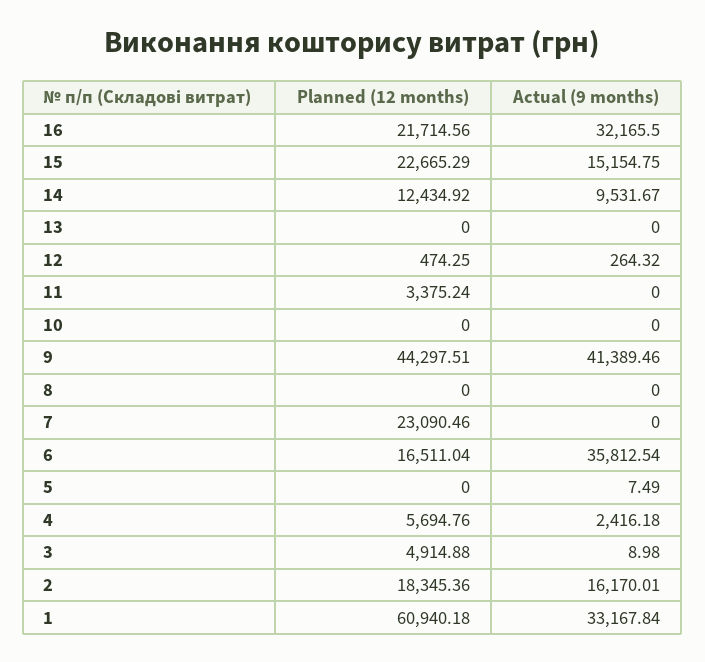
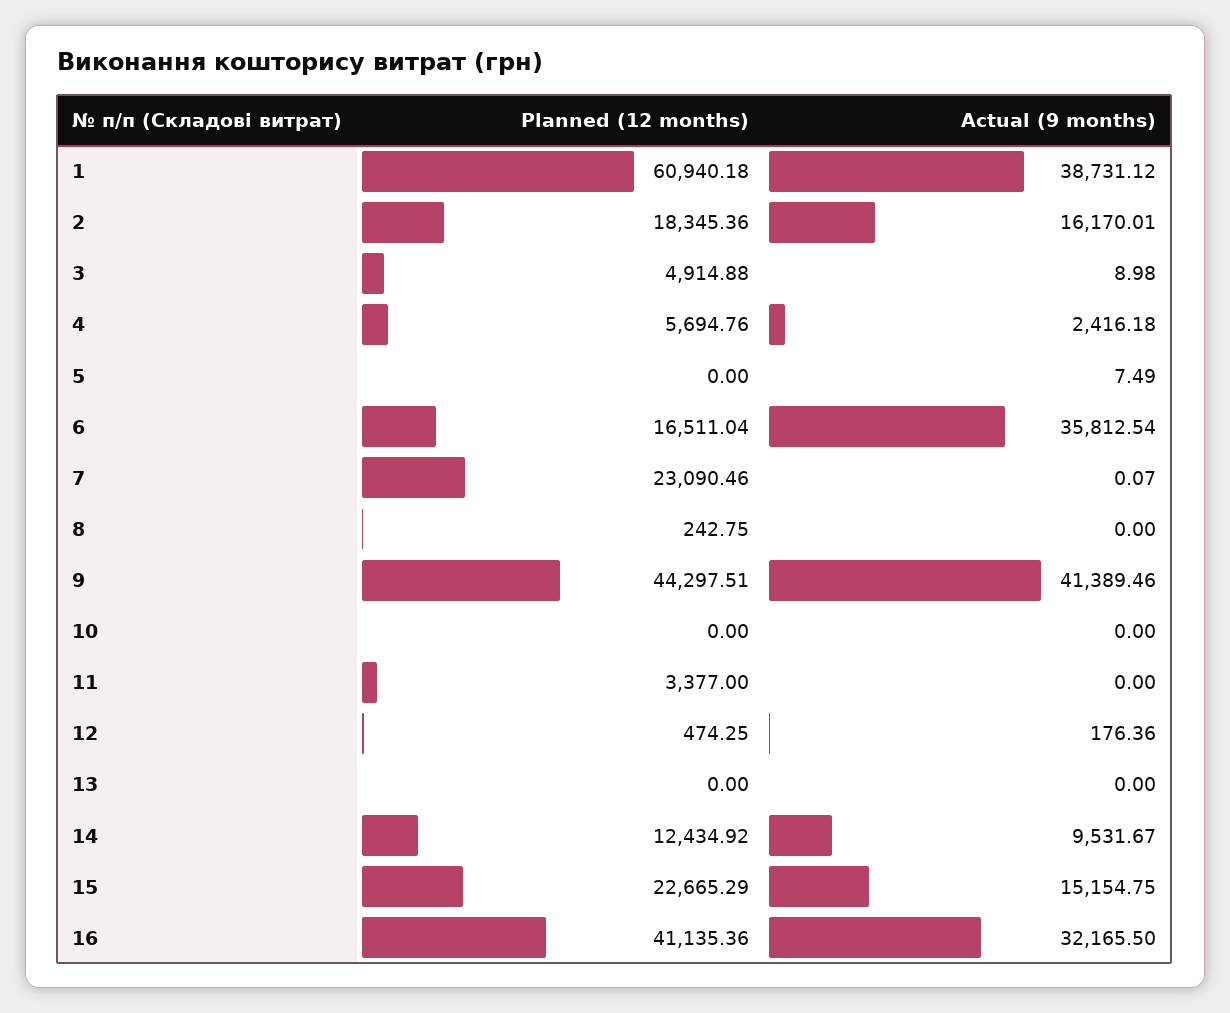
  {
    "Planned (12 months)": {
-     "16": 21714.56,
+     "16": 41135.36,
      "15": 22665.29,
      "14": 12434.92,
      "13": 0,
      "12": 474.25,
-     "11": 3375.24,
+     "11": 3377,
      "10": 0,
      "9": 44297.51,
-     "8": 0,
+     "8": 242.75,
      "7": 23090.46,
      "6": 16511.04,
      "5": 0,
      "4": 5694.76,
      "3": 4914.88,
      "2": 18345.36,
      "1": 60940.18
    },
    "Actual (9 months)": {
      "16": 32165.5,
      "15": 15154.75,
      "14": 9531.67,
      "13": 0,
-     "12": 264.32,
+     "12": 176.36,
      "11": 0,
      "10": 0,
      "9": 41389.46,
      "8": 0,
-     "7": 0,
+     "7": 0.07,
      "6": 35812.54,
      "5": 7.49,
      "4": 2416.18,
      "3": 8.98,
      "2": 16170.01,
-     "1": 33167.84
+     "1": 38731.12
    }
  }

